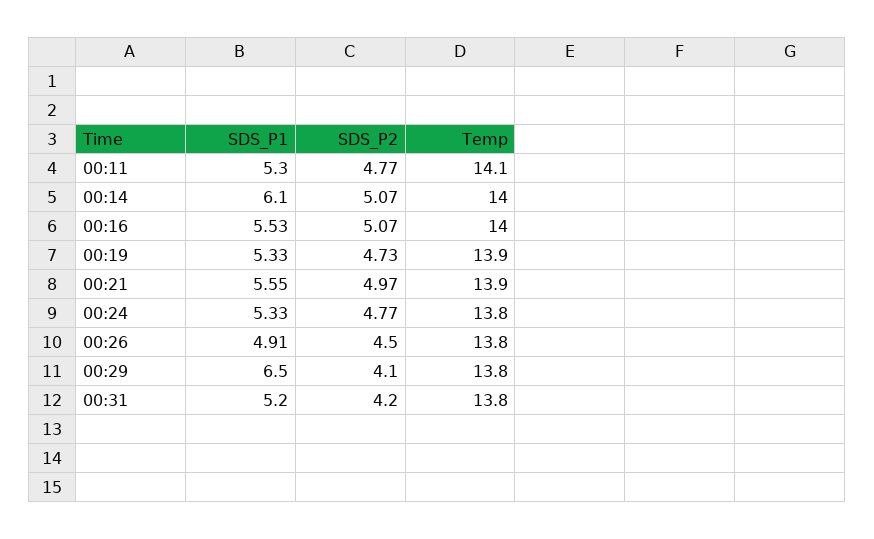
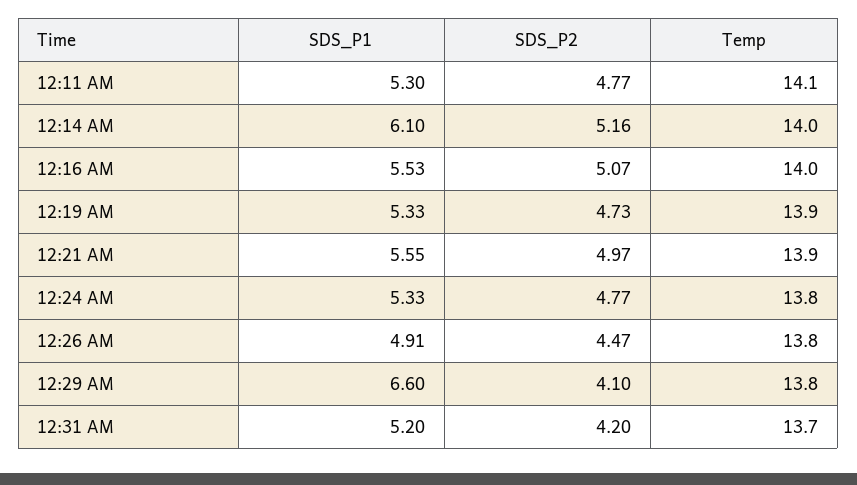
  {
    "SDS_P1": {
      "00:11": 5.3,
      "00:14": 6.1,
      "00:16": 5.53,
      "00:19": 5.33,
      "00:21": 5.55,
      "00:24": 5.33,
      "00:26": 4.91,
-     "00:29": 6.5,
+     "00:29": 6.6,
      "00:31": 5.2
    },
    "SDS_P2": {
      "00:11": 4.77,
-     "00:14": 5.07,
+     "00:14": 5.16,
      "00:16": 5.07,
      "00:19": 4.73,
      "00:21": 4.97,
      "00:24": 4.77,
-     "00:26": 4.5,
+     "00:26": 4.47,
      "00:29": 4.1,
      "00:31": 4.2
    },
    "Temp": {
      "00:11": 14.1,
      "00:14": 14,
      "00:16": 14,
      "00:19": 13.9,
      "00:21": 13.9,
      "00:24": 13.8,
      "00:26": 13.8,
      "00:29": 13.8,
-     "00:31": 13.8
+     "00:31": 13.7
    }
  }

